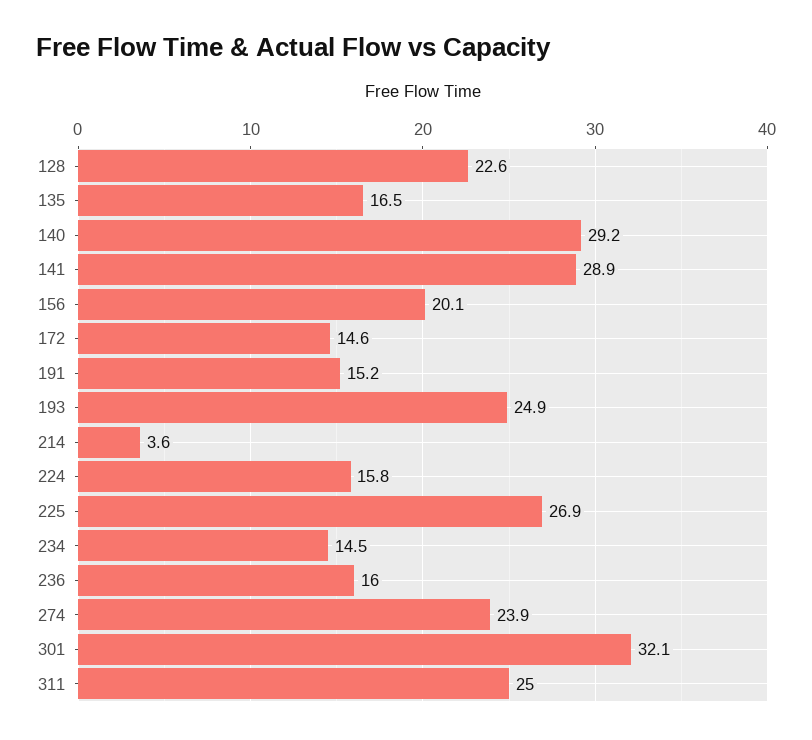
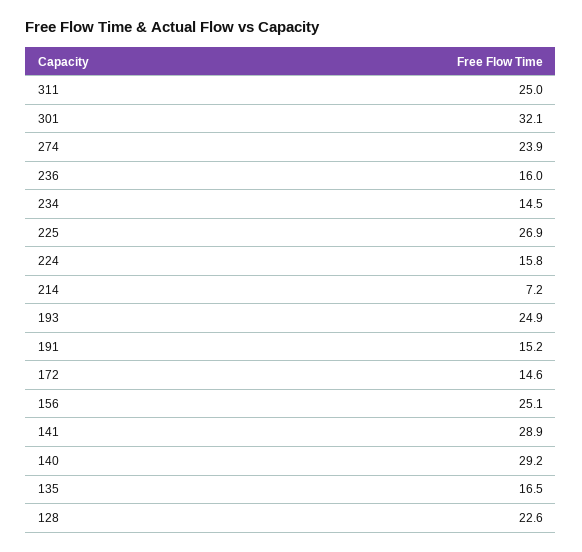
  {
    "128": 22.6,
    "135": 16.5,
    "140": 29.2,
    "141": 28.9,
-   "156": 20.1,
+   "156": 25.1,
    "172": 14.6,
    "191": 15.2,
    "193": 24.9,
-   "214": 3.6,
+   "214": 7.2,
    "224": 15.8,
    "225": 26.9,
    "234": 14.5,
    "236": 16,
    "274": 23.9,
    "301": 32.1,
    "311": 25
  }

